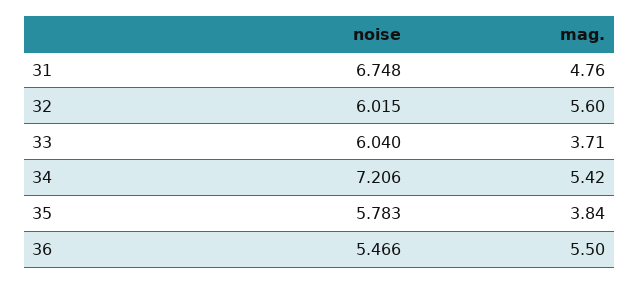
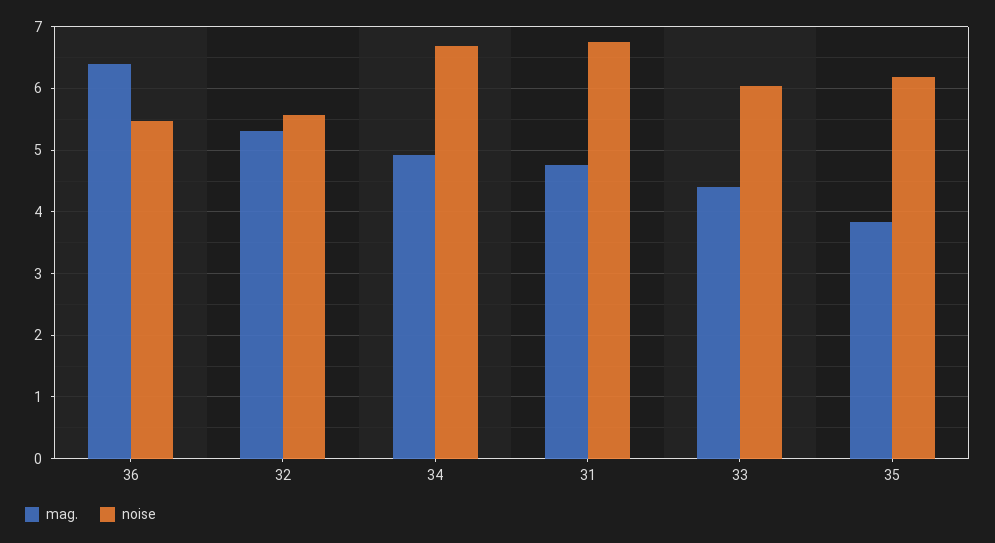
  {
    "noise": {
      "31": 6.748,
-     "32": 6.015,
+     "32": 5.6,
      "33": 6.04,
-     "34": 7.206,
+     "34": 6.7,
-     "35": 5.783,
+     "35": 6.2,
      "36": 5.466
    },
    "mag.": {
      "31": 4.76,
-     "32": 5.6,
+     "32": 5.3,
-     "33": 3.71,
+     "33": 4.4,
-     "34": 5.42,
+     "34": 4.9,
      "35": 3.84,
-     "36": 5.5
+     "36": 6.4
    }
  }

